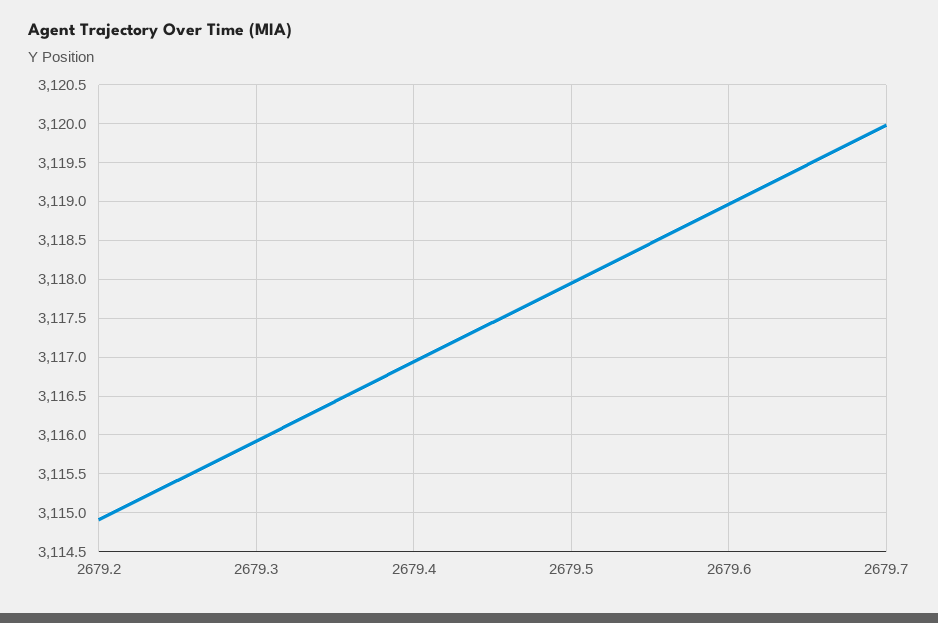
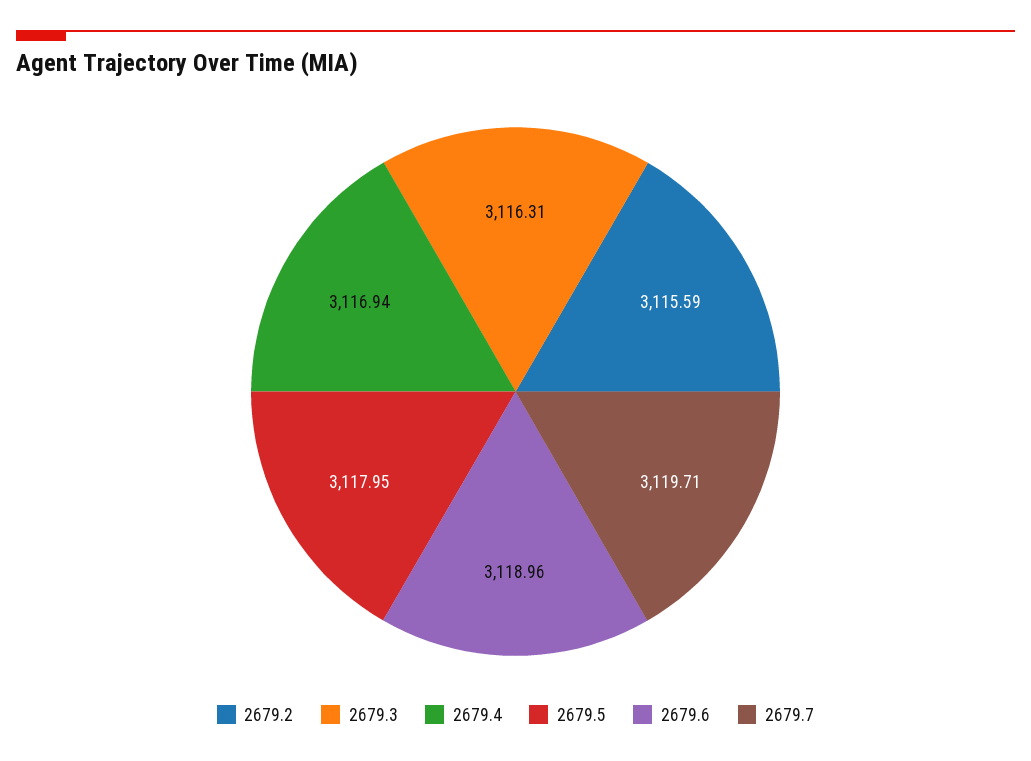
  {
-   "2679.2": 3114.9,
+   "2679.2": 3115.59,
-   "2679.3": 3115.9,
+   "2679.3": 3116.31,
    "2679.4": 3116.94,
    "2679.5": 3117.95,
    "2679.6": 3118.96,
-   "2679.7": 3120
+   "2679.7": 3119.71
  }

